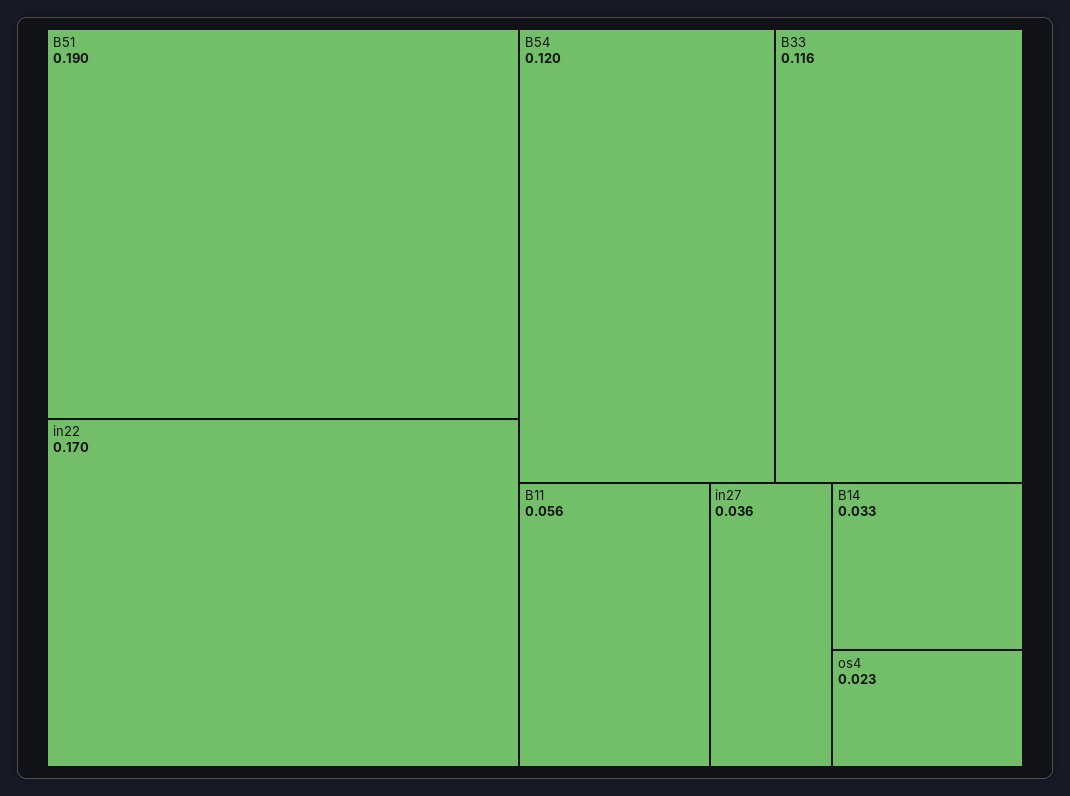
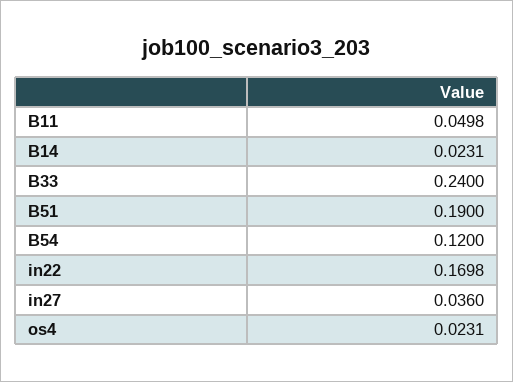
  {
    "B51": 0.19,
    "in22": 0.1698,
    "B54": 0.12,
-   "B33": 0.116,
+   "B33": 0.24,
-   "B11": 0.056,
+   "B11": 0.0498,
    "in27": 0.036,
-   "B14": 0.033,
+   "B14": 0.0231,
    "os4": 0.0231
  }

